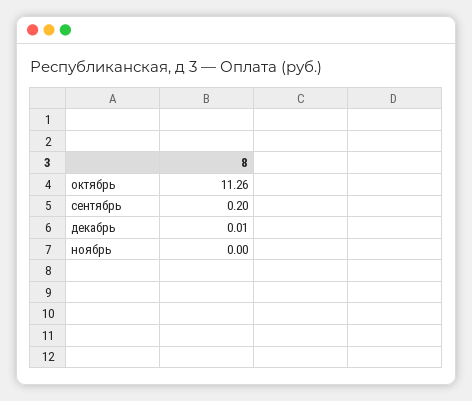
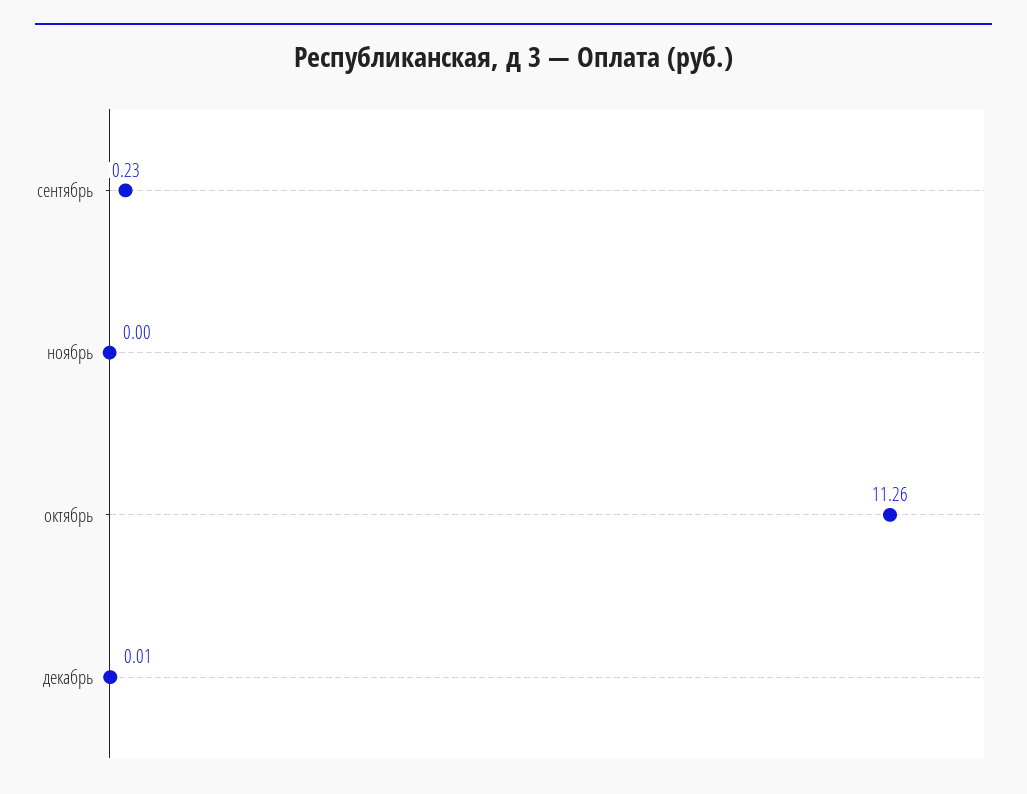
  {
    "октябрь": 11.26,
-   "сентябрь": 0.2,
+   "сентябрь": 0.23,
    "декабрь": 0.01,
    "ноябрь": 0
  }

